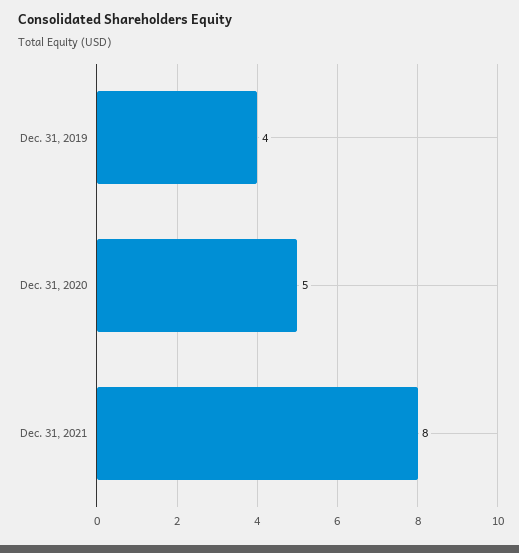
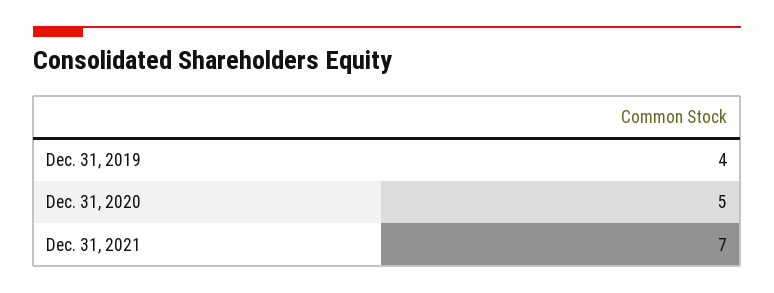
  {
    "Dec. 31, 2019": 4,
    "Dec. 31, 2020": 5,
-   "Dec. 31, 2021": 8
+   "Dec. 31, 2021": 7
  }

